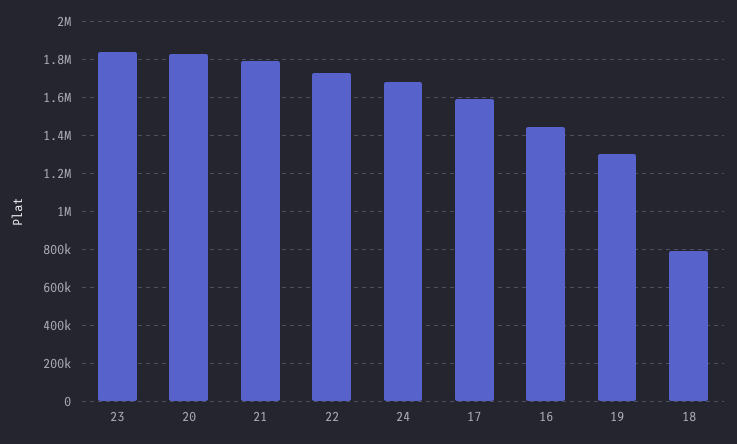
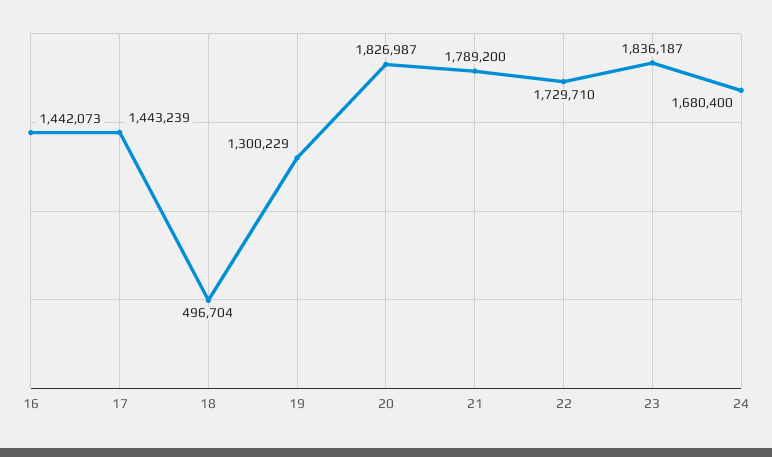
  {
    "23": 1836187,
    "20": 1826987,
    "21": 1789200,
    "22": 1729710,
    "24": 1680400,
-   "17": 1600000,
+   "17": 1443239,
    "16": 1442073,
    "19": 1300229,
-   "18": 800000
+   "18": 496704
  }

